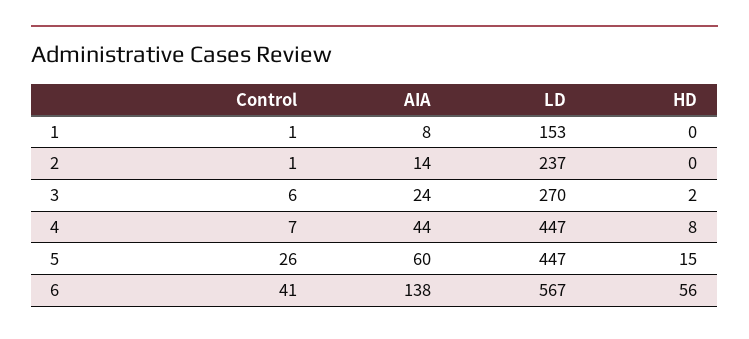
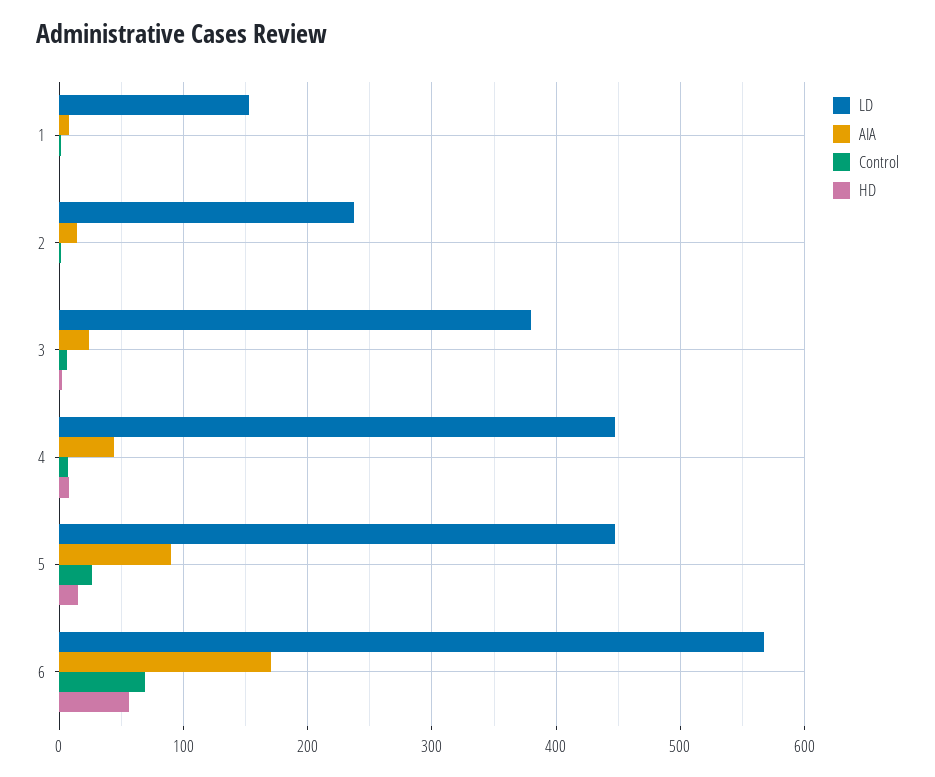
  {
    "Control": {
      "1": 1,
      "2": 1,
      "3": 6,
      "4": 7,
      "5": 26,
-     "6": 41
+     "6": 70
    },
    "AIA": {
      "1": 8,
      "2": 14,
      "3": 24,
      "4": 44,
-     "5": 60,
+     "5": 90,
-     "6": 138
+     "6": 170
    },
    "LD": {
      "1": 153,
      "2": 237,
-     "3": 270,
+     "3": 380,
      "4": 447,
      "5": 447,
      "6": 567
    },
    "HD": {
      "1": 0,
      "2": 0,
      "3": 2,
      "4": 8,
      "5": 15,
      "6": 56
    }
  }

